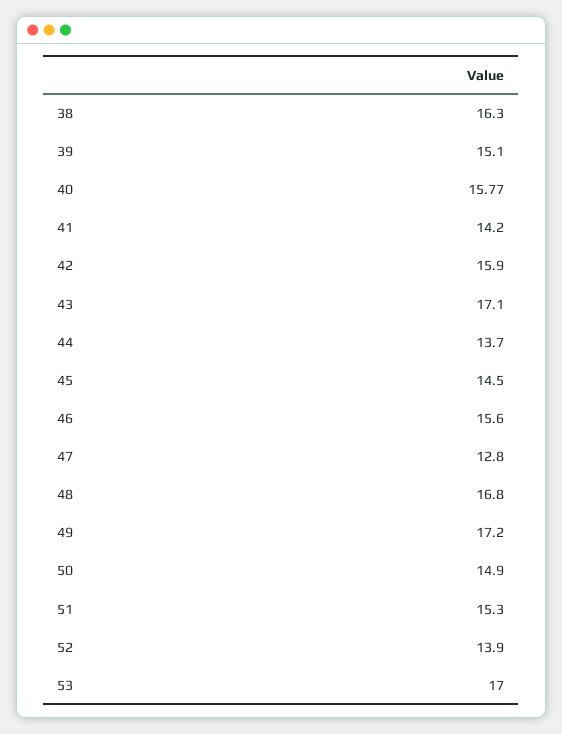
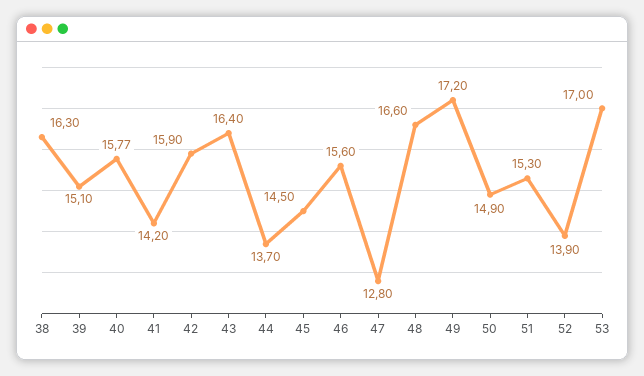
  {
    "38": 16.3,
    "39": 15.1,
    "40": 15.77,
    "41": 14.2,
    "42": 15.9,
-   "43": 17.1,
+   "43": 16.4,
    "44": 13.7,
    "45": 14.5,
    "46": 15.6,
    "47": 12.8,
-   "48": 16.8,
+   "48": 16.6,
    "49": 17.2,
    "50": 14.9,
    "51": 15.3,
    "52": 13.9,
    "53": 17
  }

